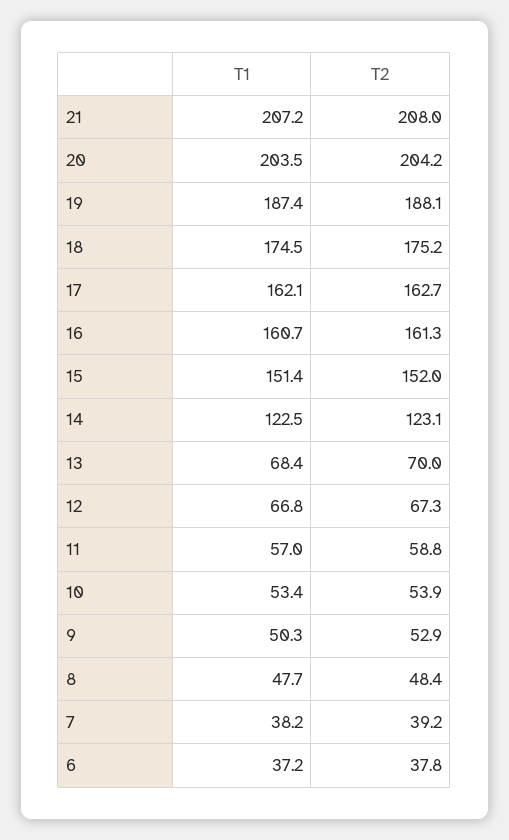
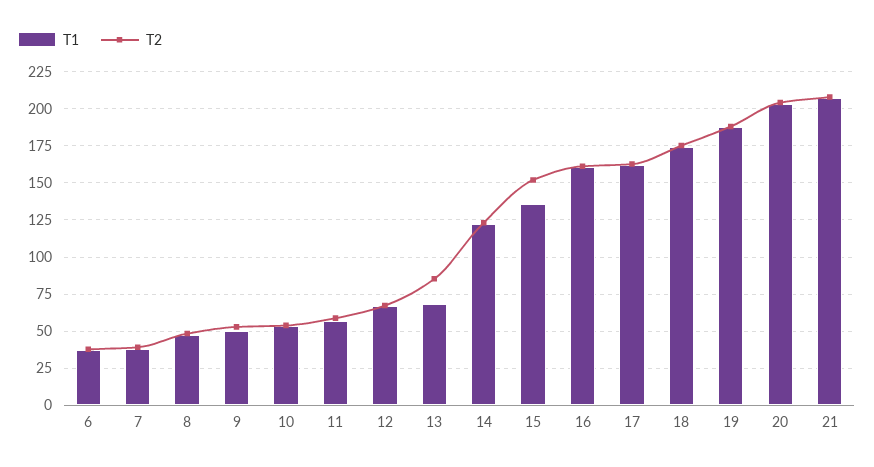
  {
    "T1": {
      "21": 207.2,
      "20": 203.5,
      "19": 187.4,
      "18": 174.5,
      "17": 162.1,
      "16": 160.7,
-     "15": 151.4,
+     "15": 135,
      "14": 122.5,
      "13": 68.4,
      "12": 66.8,
      "11": 57,
      "10": 53.4,
      "9": 50.3,
      "8": 47.7,
      "7": 38.2,
      "6": 37.2
    },
    "T2": {
      "21": 208,
      "20": 204.2,
      "19": 188.1,
      "18": 175.2,
      "17": 162.7,
      "16": 161.3,
      "15": 152,
      "14": 123.1,
-     "13": 70,
+     "13": 85,
      "12": 67.3,
      "11": 58.8,
      "10": 53.9,
      "9": 52.9,
      "8": 48.4,
      "7": 39.2,
      "6": 37.8
    }
  }

